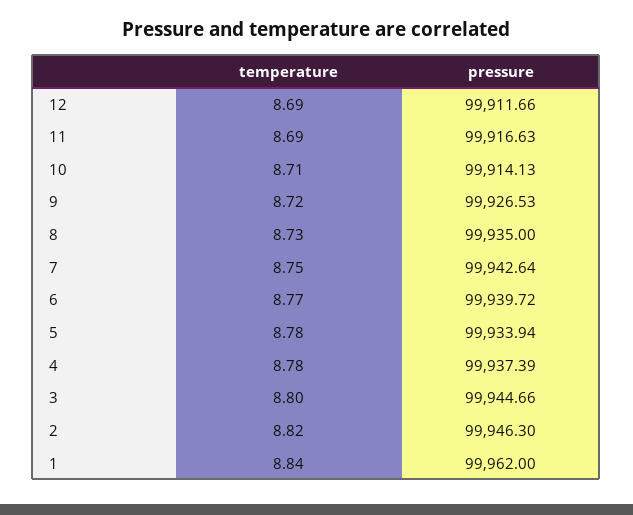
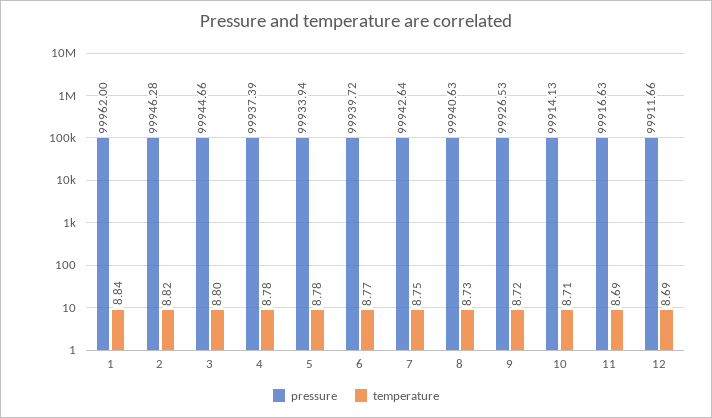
  {
    "temperature": {
      "12": 8.69,
      "11": 8.69,
      "10": 8.71,
      "9": 8.72,
      "8": 8.73,
      "7": 8.75,
      "6": 8.77,
      "5": 8.78,
      "4": 8.78,
      "3": 8.8,
      "2": 8.82,
      "1": 8.84
    },
    "pressure": {
      "12": 99911.66,
      "11": 99916.63,
      "10": 99914.13,
      "9": 99926.53,
-     "8": 99935,
+     "8": 99940.63,
      "7": 99942.64,
      "6": 99939.72,
      "5": 99933.94,
      "4": 99937.39,
      "3": 99944.66,
-     "2": 99946.3,
+     "2": 99946.28,
      "1": 99962
    }
  }

